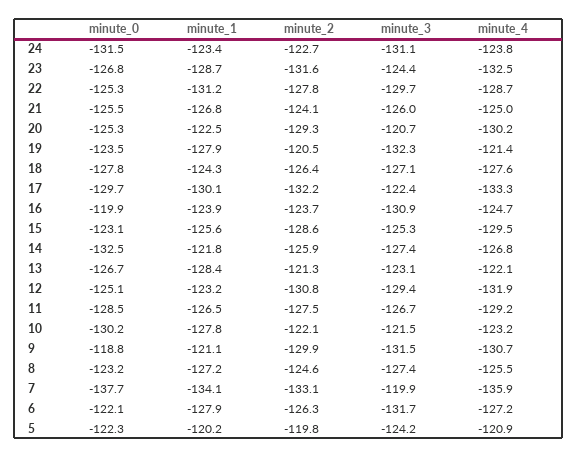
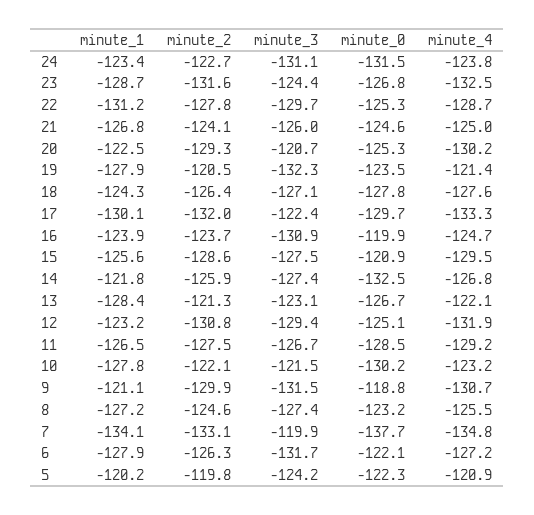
  {
    "minute_0": {
      "24": -131.5,
      "23": -126.8,
      "22": -125.3,
-     "21": -125.5,
+     "21": -124.6,
      "20": -125.3,
      "19": -123.5,
      "18": -127.8,
      "17": -129.7,
      "16": -119.9,
-     "15": -123.1,
+     "15": -120.9,
      "14": -132.5,
      "13": -126.7,
      "12": -125.1,
      "11": -128.5,
      "10": -130.2,
      "9": -118.8,
      "8": -123.2,
      "7": -137.7,
      "6": -122.1,
      "5": -122.3
    },
    "minute_1": {
      "24": -123.4,
      "23": -128.7,
      "22": -131.2,
      "21": -126.8,
      "20": -122.5,
      "19": -127.9,
      "18": -124.3,
      "17": -130.1,
      "16": -123.9,
      "15": -125.6,
      "14": -121.8,
      "13": -128.4,
      "12": -123.2,
      "11": -126.5,
      "10": -127.8,
      "9": -121.1,
      "8": -127.2,
      "7": -134.1,
      "6": -127.9,
      "5": -120.2
    },
    "minute_2": {
      "24": -122.7,
      "23": -131.6,
      "22": -127.8,
      "21": -124.1,
      "20": -129.3,
      "19": -120.5,
      "18": -126.4,
-     "17": -132.2,
+     "17": -132,
      "16": -123.7,
      "15": -128.6,
      "14": -125.9,
      "13": -121.3,
      "12": -130.8,
      "11": -127.5,
      "10": -122.1,
      "9": -129.9,
      "8": -124.6,
      "7": -133.1,
      "6": -126.3,
      "5": -119.8
    },
    "minute_3": {
      "24": -131.1,
      "23": -124.4,
      "22": -129.7,
      "21": -126,
      "20": -120.7,
      "19": -132.3,
      "18": -127.1,
      "17": -122.4,
      "16": -130.9,
-     "15": -125.3,
+     "15": -127.5,
      "14": -127.4,
      "13": -123.1,
      "12": -129.4,
      "11": -126.7,
      "10": -121.5,
      "9": -131.5,
      "8": -127.4,
      "7": -119.9,
      "6": -131.7,
      "5": -124.2
    },
    "minute_4": {
      "24": -123.8,
      "23": -132.5,
      "22": -128.7,
      "21": -125,
      "20": -130.2,
      "19": -121.4,
      "18": -127.6,
      "17": -133.3,
      "16": -124.7,
      "15": -129.5,
      "14": -126.8,
      "13": -122.1,
      "12": -131.9,
      "11": -129.2,
      "10": -123.2,
      "9": -130.7,
      "8": -125.5,
-     "7": -135.9,
+     "7": -134.8,
      "6": -127.2,
      "5": -120.9
    }
  }

